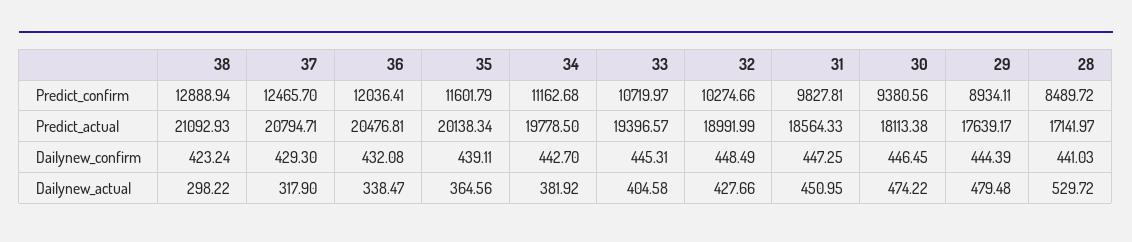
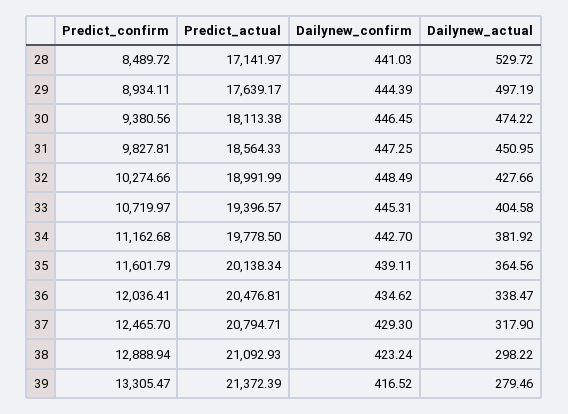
  {
    "38": {
      "Predict_confirm": 12888.94,
      "Predict_actual": 21092.93,
      "Dailynew_confirm": 423.24,
      "Dailynew_actual": 298.22
    },
    "37": {
      "Predict_confirm": 12465.7,
      "Predict_actual": 20794.71,
      "Dailynew_confirm": 429.3,
      "Dailynew_actual": 317.9
    },
    "36": {
      "Predict_confirm": 12036.41,
      "Predict_actual": 20476.81,
-     "Dailynew_confirm": 432.08,
+     "Dailynew_confirm": 434.62,
      "Dailynew_actual": 338.47
    },
    "35": {
      "Predict_confirm": 11601.79,
      "Predict_actual": 20138.34,
      "Dailynew_confirm": 439.11,
      "Dailynew_actual": 364.56
    },
    "34": {
      "Predict_confirm": 11162.68,
      "Predict_actual": 19778.5,
      "Dailynew_confirm": 442.7,
      "Dailynew_actual": 381.92
    },
    "33": {
      "Predict_confirm": 10719.97,
      "Predict_actual": 19396.57,
      "Dailynew_confirm": 445.31,
      "Dailynew_actual": 404.58
    },
    "32": {
      "Predict_confirm": 10274.66,
      "Predict_actual": 18991.99,
      "Dailynew_confirm": 448.49,
      "Dailynew_actual": 427.66
    },
    "31": {
      "Predict_confirm": 9827.81,
      "Predict_actual": 18564.33,
      "Dailynew_confirm": 447.25,
      "Dailynew_actual": 450.95
    },
    "30": {
      "Predict_confirm": 9380.56,
      "Predict_actual": 18113.38,
      "Dailynew_confirm": 446.45,
      "Dailynew_actual": 474.22
    },
    "29": {
      "Predict_confirm": 8934.11,
      "Predict_actual": 17639.17,
      "Dailynew_confirm": 444.39,
-     "Dailynew_actual": 479.48
+     "Dailynew_actual": 497.19
    },
    "28": {
      "Predict_confirm": 8489.72,
      "Predict_actual": 17141.97,
      "Dailynew_confirm": 441.03,
      "Dailynew_actual": 529.72
-   }
+   },
+   "39": {
+     "Predict_confirm": 13305.47,
+     "Predict_actual": 21372.39,
+     "Dailynew_confirm": 416.52,
+     "Dailynew_actual": 279.46
+   }
  }

